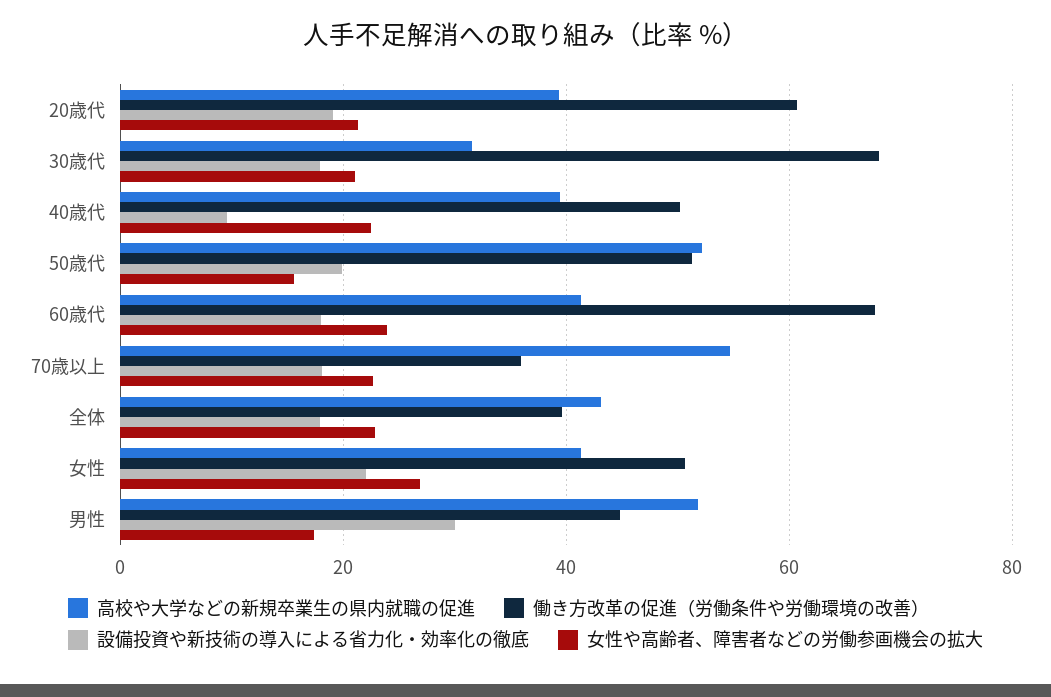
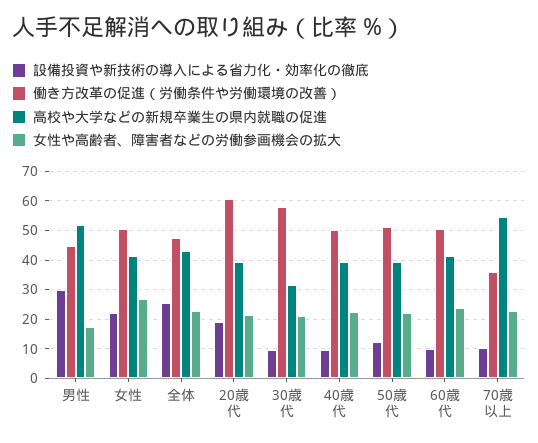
  {
    "高校や大学などの新規卒業生の県内就職の促進": {
      "20歳代": 40,
      "30歳代": 32,
      "40歳代": 40,
-     "50歳代": 52,
+     "50歳代": 40,
      "60歳代": 42,
      "70歳以上": 54,
      "全体": 44,
      "女性": 42,
      "男性": 52
    },
    "働き方改革の促進（労働条件や労働環境の改善）": {
      "20歳代": 60,
-     "30歳代": 68,
+     "30歳代": 57.5,
      "40歳代": 50,
      "50歳代": 52,
-     "60歳代": 68,
+     "60歳代": 50,
      "70歳以上": 36,
-     "全体": 40,
+     "全体": 47.5,
      "女性": 50,
      "男性": 44
    },
    "設備投資や新技術の導入による省力化・効率化の徹底": {
      "20歳代": 20,
-     "30歳代": 18,
+     "30歳代": 10,
      "40歳代": 10,
-     "50歳代": 20,
+     "50歳代": 12.5,
-     "60歳代": 18,
+     "60歳代": 10,
-     "70歳以上": 18,
+     "70歳以上": 10,
-     "全体": 18,
+     "全体": 25,
      "女性": 22,
      "男性": 30
    },
    "女性や高齢者、障害者などの労働参画機会の拡大": {
      "20歳代": 22,
      "30歳代": 22,
      "40歳代": 22,
-     "50歳代": 16,
+     "50歳代": 22.5,
      "60歳代": 24,
      "70歳以上": 22,
      "全体": 22,
      "女性": 26,
      "男性": 18
    }
  }

